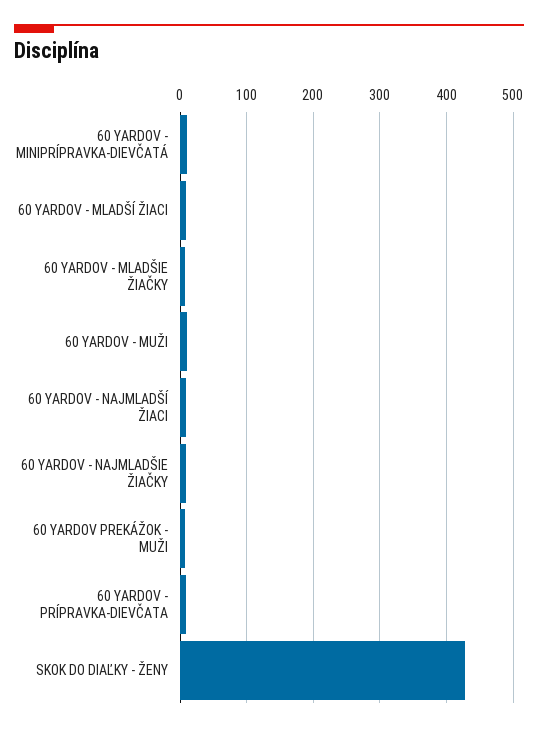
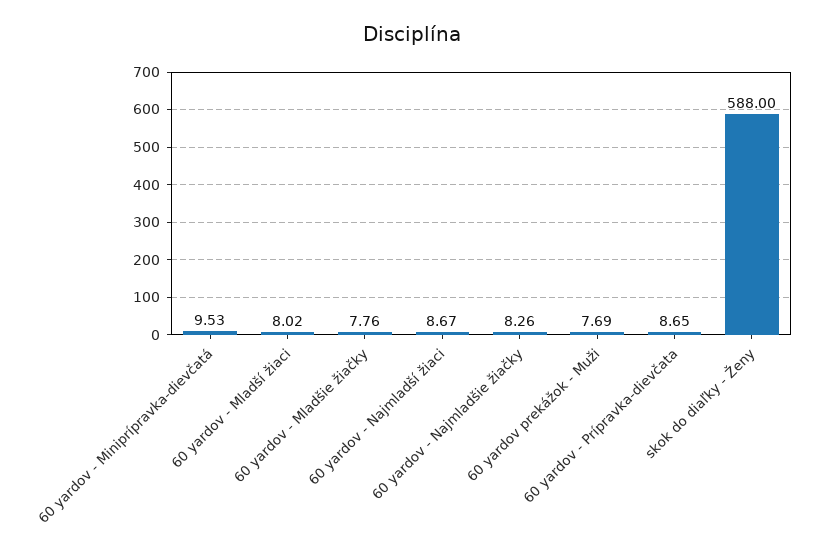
  {
    "60 YARDOV - MINIPRÍPRAVKA-DIEVČATÁ": 9.53,
    "60 YARDOV - MLADŠÍ ŽIACI": 8.02,
    "60 YARDOV - MLADŠIE ŽIAČKY": 7.76,
-   "60 YARDOV - MUŽI": 10,
    "60 YARDOV - NAJMLADŠÍ ŽIACI": 8.67,
    "60 YARDOV - NAJMLADŠIE ŽIAČKY": 8.26,
    "60 YARDOV PREKÁŽOK - MUŽI": 7.69,
    "60 YARDOV - PRÍPRAVKA-DIEVČATA": 8.65,
-   "SKOK DO DIAĽKY - ŽENY": 430
+   "SKOK DO DIAĽKY - ŽENY": 588
  }

